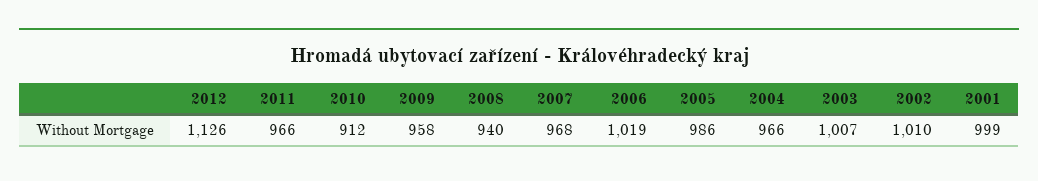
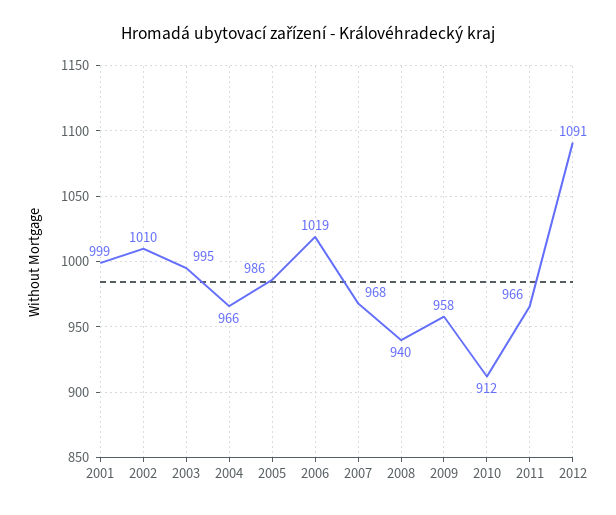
  {
-   "2012": 1126,
+   "2012": 1091,
    "2011": 966,
    "2010": 912,
    "2009": 958,
    "2008": 940,
    "2007": 968,
    "2006": 1019,
    "2005": 986,
    "2004": 966,
-   "2003": 1007,
+   "2003": 995,
    "2002": 1010,
    "2001": 999
  }

